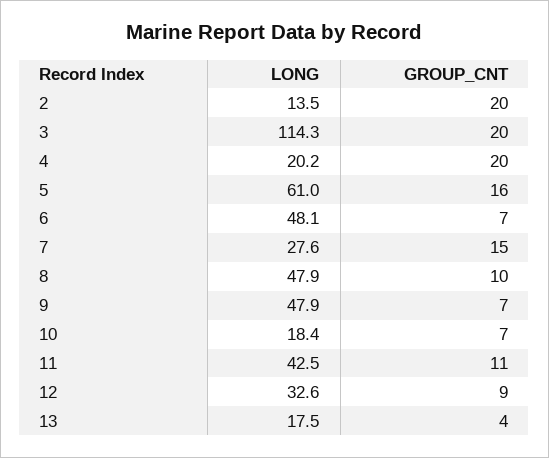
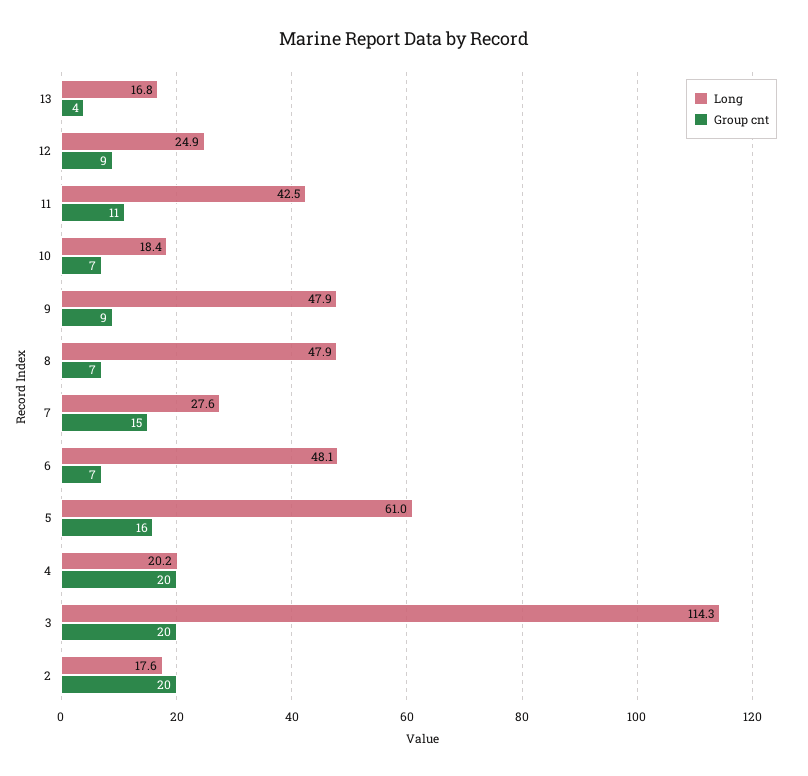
  {
    "LONG": {
-     "2": 13.5,
+     "2": 17.6,
      "3": 114.3,
      "4": 20.2,
      "5": 61,
      "6": 48.1,
      "7": 27.6,
      "8": 47.9,
      "9": 47.9,
      "10": 18.4,
      "11": 42.5,
-     "12": 32.6,
+     "12": 24.9,
-     "13": 17.5
+     "13": 16.8
    },
    "GROUP_CNT": {
      "2": 20,
      "3": 20,
      "4": 20,
      "5": 16,
      "6": 7,
      "7": 15,
-     "8": 10,
+     "8": 7,
-     "9": 7,
+     "9": 9,
      "10": 7,
      "11": 11,
      "12": 9,
      "13": 4
    }
  }

